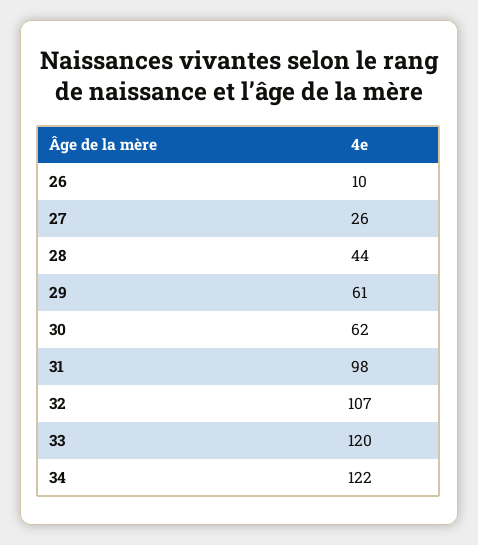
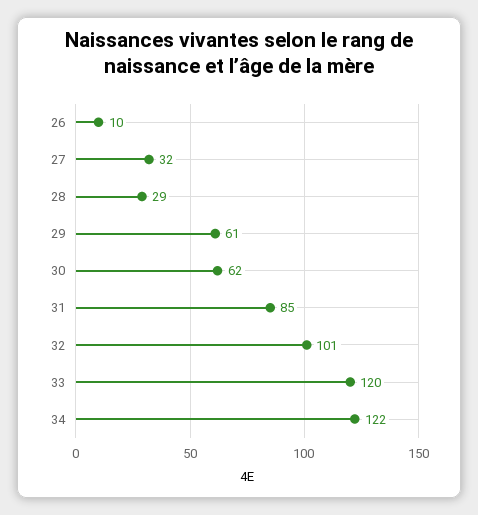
  {
    "26": 10,
-   "27": 26,
+   "27": 32,
-   "28": 44,
+   "28": 29,
    "29": 61,
    "30": 62,
-   "31": 98,
+   "31": 85,
-   "32": 107,
+   "32": 101,
    "33": 120,
    "34": 122
  }

